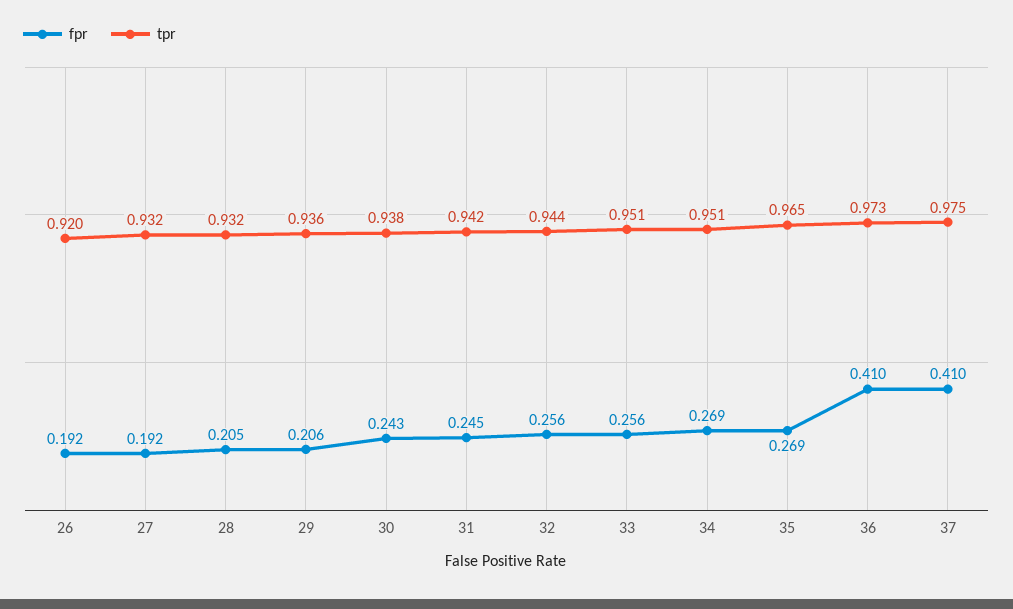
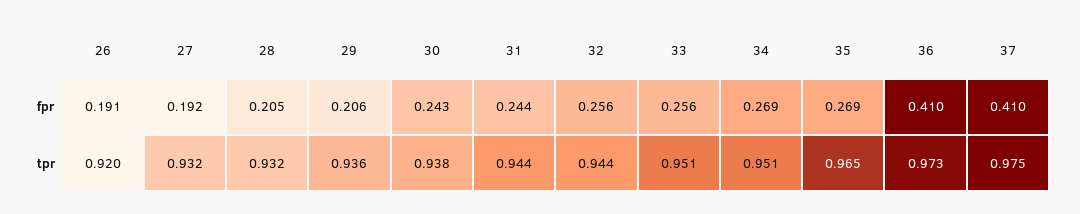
  {
    "fpr": {
-     "26": 0.192,
+     "26": 0.191,
      "27": 0.192,
      "28": 0.205,
      "29": 0.206,
      "30": 0.243,
-     "31": 0.245,
+     "31": 0.244,
      "32": 0.256,
      "33": 0.256,
      "34": 0.269,
      "35": 0.269,
      "36": 0.41,
      "37": 0.41
    },
    "tpr": {
      "26": 0.92,
      "27": 0.932,
      "28": 0.932,
      "29": 0.936,
      "30": 0.938,
-     "31": 0.942,
+     "31": 0.944,
      "32": 0.944,
      "33": 0.951,
      "34": 0.951,
      "35": 0.965,
      "36": 0.973,
      "37": 0.975
    }
  }

